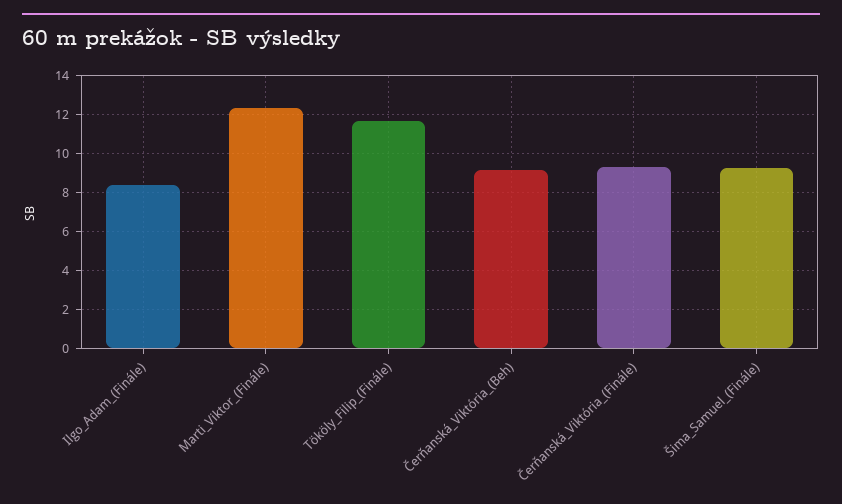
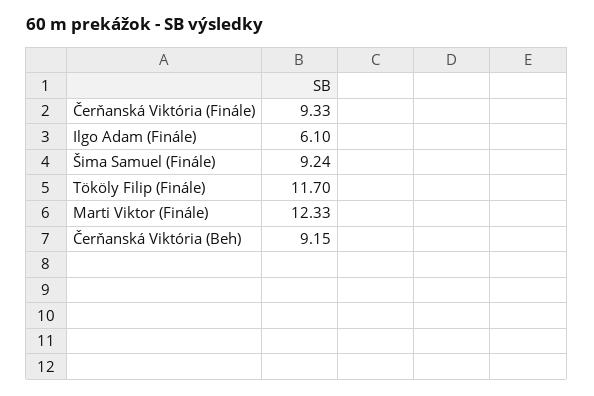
  {
-   "Ilgo_Adam_(Finále)": 8.5,
+   "Ilgo_Adam_(Finále)": 6.1,
    "Marti_Viktor_(Finále)": 12.33,
    "Tököly_Filip_(Finále)": 11.7,
    "Čerňanská_Viktória_(Beh)": 9.15,
    "Čerňanská_Viktória_(Finále)": 9.33,
    "Šima_Samuel_(Finále)": 9.24
  }

